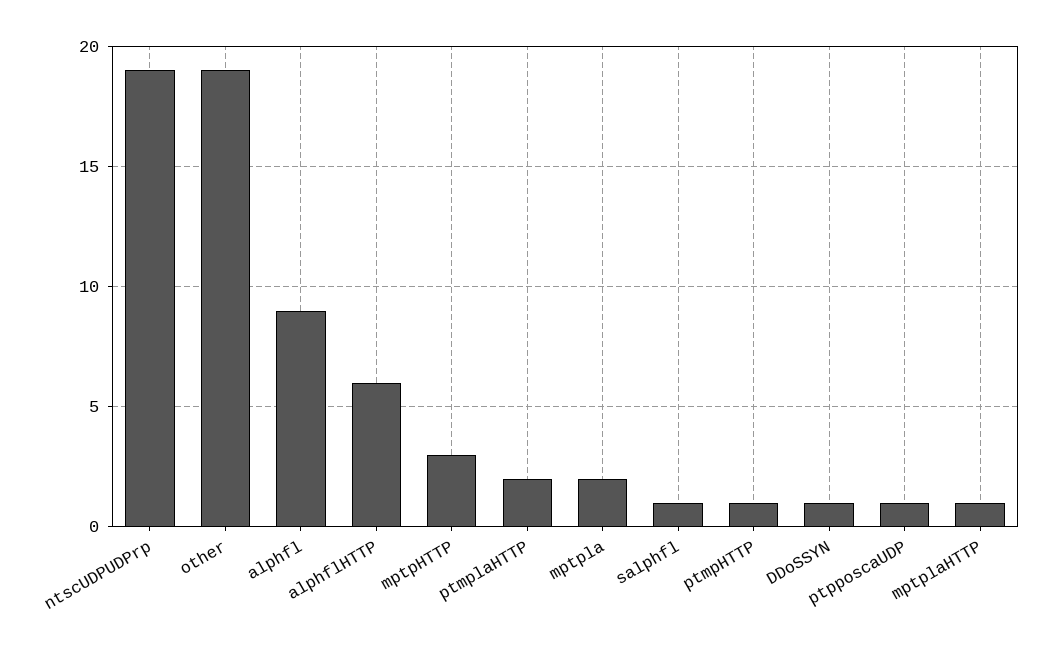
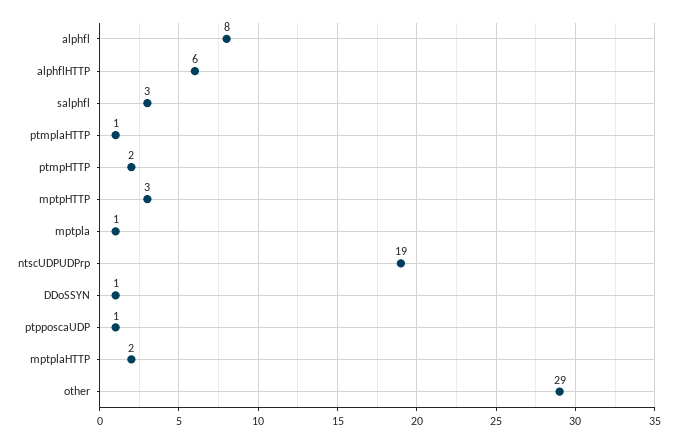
  {
    "ntscUDPUDPrp": 19,
-   "other": 19,
+   "other": 29,
-   "alphfl": 9,
+   "alphfl": 8,
    "alphflHTTP": 6,
    "mptpHTTP": 3,
-   "ptmplaHTTP": 2,
+   "ptmplaHTTP": 1,
-   "mptpla": 2,
+   "mptpla": 1,
-   "salphfl": 1,
+   "salphfl": 3,
-   "ptmpHTTP": 1,
+   "ptmpHTTP": 2,
    "DDoSSYN": 1,
    "ptpposcaUDP": 1,
-   "mptplaHTTP": 1
+   "mptplaHTTP": 2
  }

